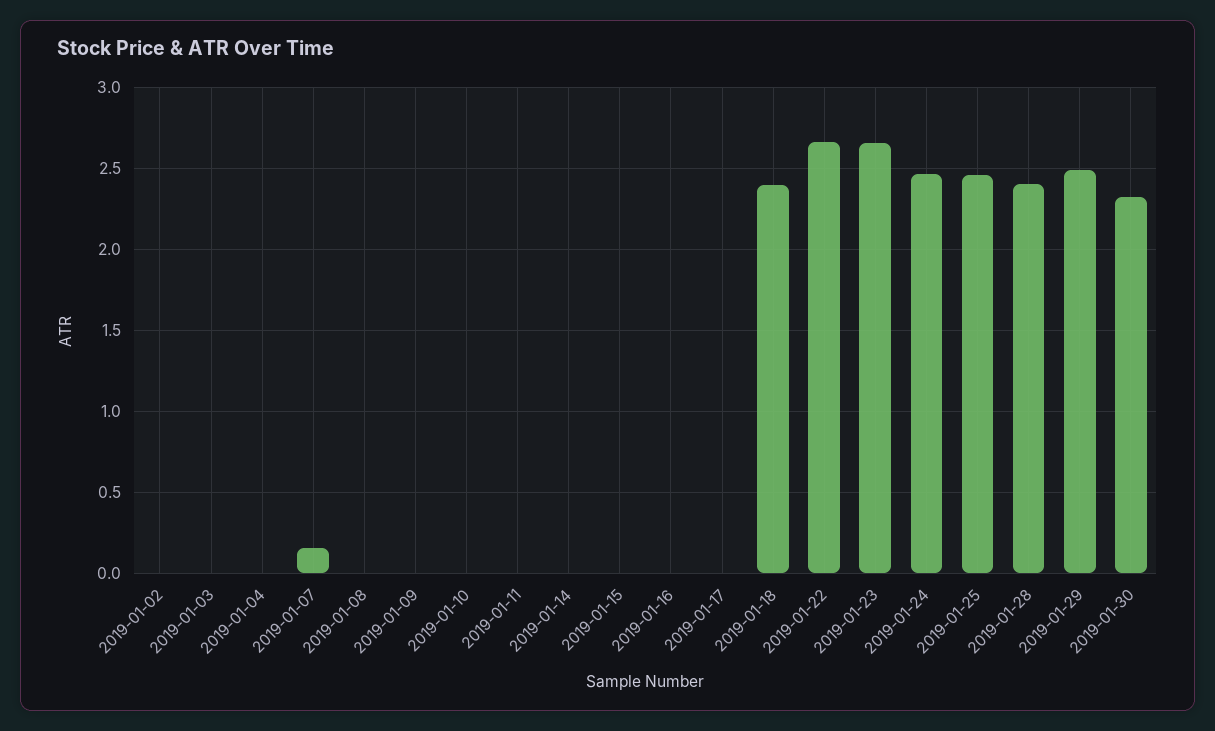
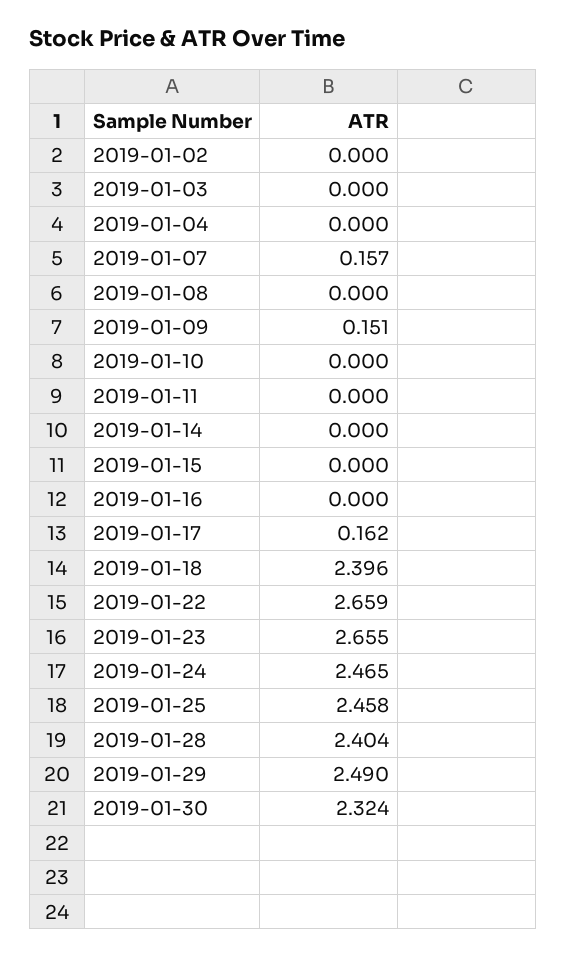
  {
    "2019-01-02": 0,
    "2019-01-03": 0,
    "2019-01-04": 0,
    "2019-01-07": 0.157,
    "2019-01-08": 0,
-   "2019-01-09": 0,
+   "2019-01-09": 0.151,
    "2019-01-10": 0,
    "2019-01-11": 0,
    "2019-01-14": 0,
    "2019-01-15": 0,
    "2019-01-16": 0,
-   "2019-01-17": 0,
+   "2019-01-17": 0.162,
    "2019-01-18": 2.396,
    "2019-01-22": 2.659,
    "2019-01-23": 2.655,
    "2019-01-24": 2.465,
    "2019-01-25": 2.458,
    "2019-01-28": 2.404,
    "2019-01-29": 2.49,
    "2019-01-30": 2.324
  }

